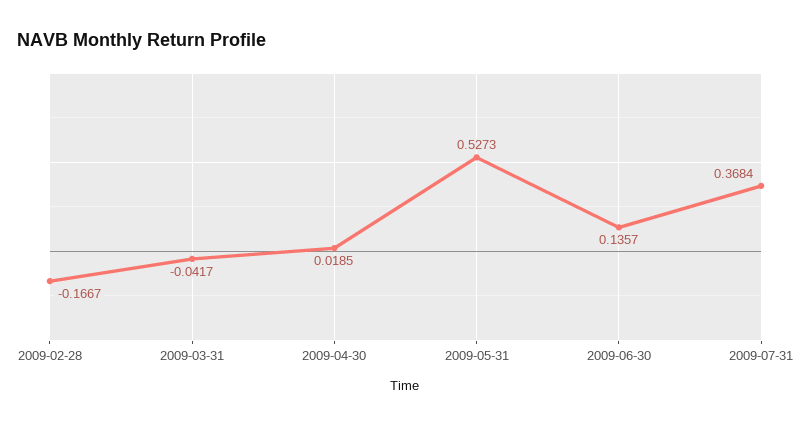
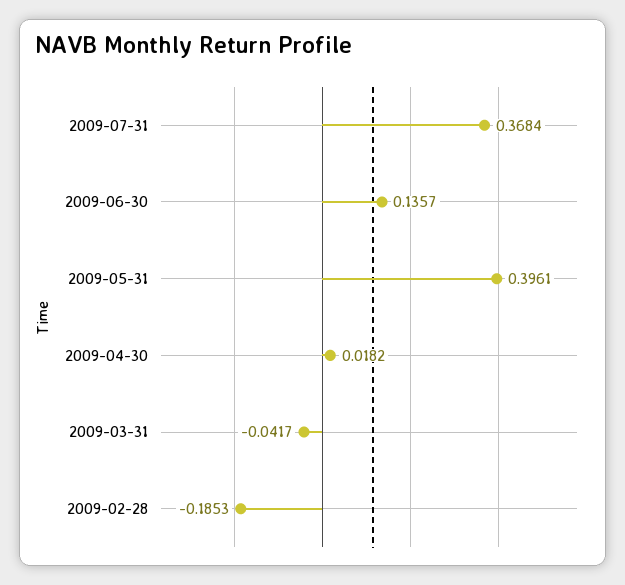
  {
-   "2009-02-28": -0.1667,
+   "2009-02-28": -0.1853,
    "2009-03-31": -0.0417,
-   "2009-04-30": 0.0185,
+   "2009-04-30": 0.0182,
-   "2009-05-31": 0.5273,
+   "2009-05-31": 0.3961,
    "2009-06-30": 0.1357,
    "2009-07-31": 0.3684
  }

